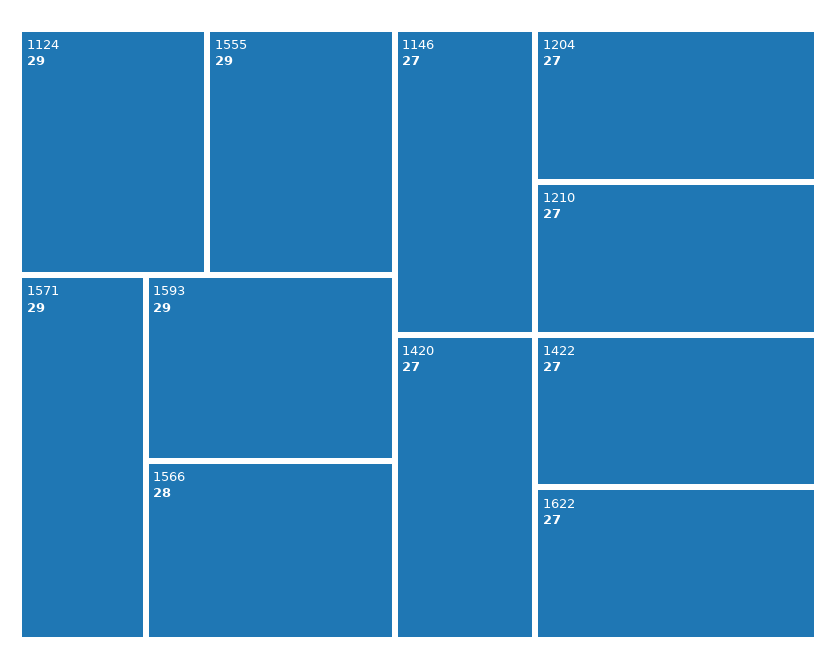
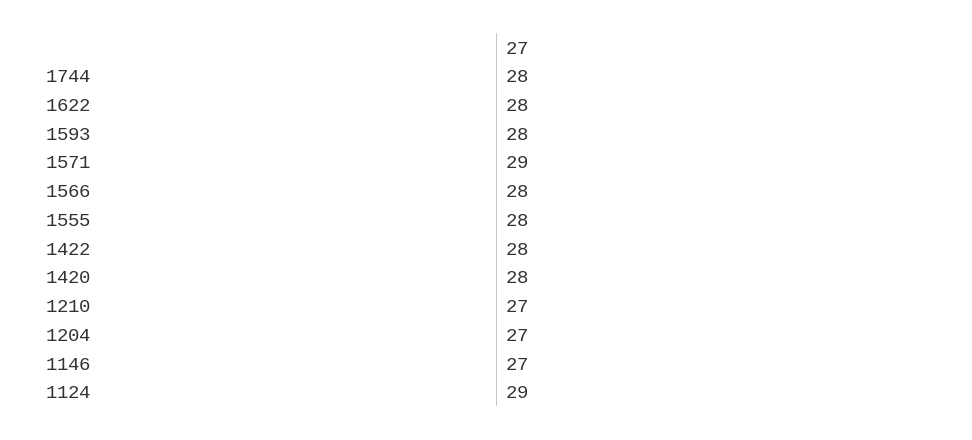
  {
    "1124": 29,
-   "1555": 29,
+   "1555": 28,
    "1571": 29,
-   "1593": 29,
+   "1593": 28,
    "1566": 28,
    "1146": 27,
    "1204": 27,
    "1210": 27,
-   "1420": 27,
+   "1420": 28,
-   "1422": 27,
+   "1422": 28,
-   "1622": 27
+   "1622": 28,
+   "1744": 28
  }

